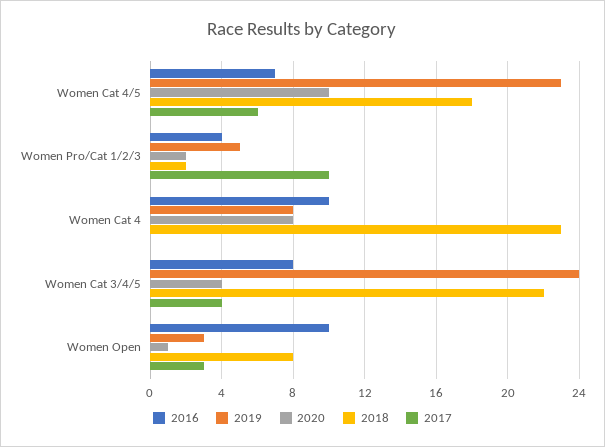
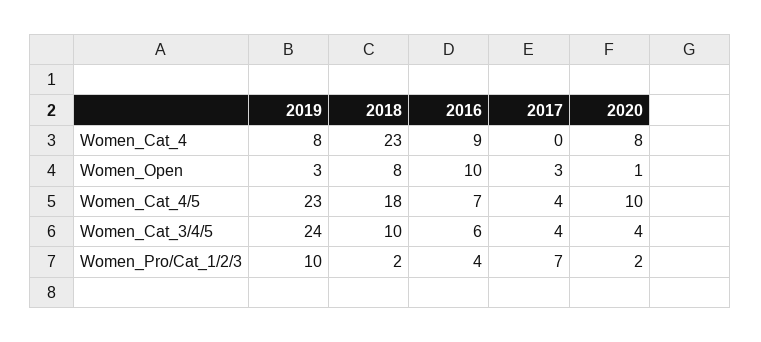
  {
    "2016": {
      "Women Cat 4/5": 7,
      "Women Pro/Cat 1/2/3": 4,
-     "Women Cat 4": 10,
+     "Women Cat 4": 9,
-     "Women Cat 3/4/5": 8,
+     "Women Cat 3/4/5": 6,
      "Women Open": 10
    },
    "2019": {
      "Women Cat 4/5": 23,
-     "Women Pro/Cat 1/2/3": 5,
+     "Women Pro/Cat 1/2/3": 10,
      "Women Cat 4": 8,
      "Women Cat 3/4/5": 24,
      "Women Open": 3
    },
    "2020": {
      "Women Cat 4/5": 10,
      "Women Pro/Cat 1/2/3": 2,
      "Women Cat 4": 8,
      "Women Cat 3/4/5": 4,
      "Women Open": 1
    },
    "2018": {
      "Women Cat 4/5": 18,
      "Women Pro/Cat 1/2/3": 2,
      "Women Cat 4": 23,
-     "Women Cat 3/4/5": 22,
+     "Women Cat 3/4/5": 10,
      "Women Open": 8
    },
    "2017": {
-     "Women Cat 4/5": 6,
+     "Women Cat 4/5": 4,
-     "Women Pro/Cat 1/2/3": 10,
+     "Women Pro/Cat 1/2/3": 7,
      "Women Cat 4": 0,
      "Women Cat 3/4/5": 4,
      "Women Open": 3
    }
  }

